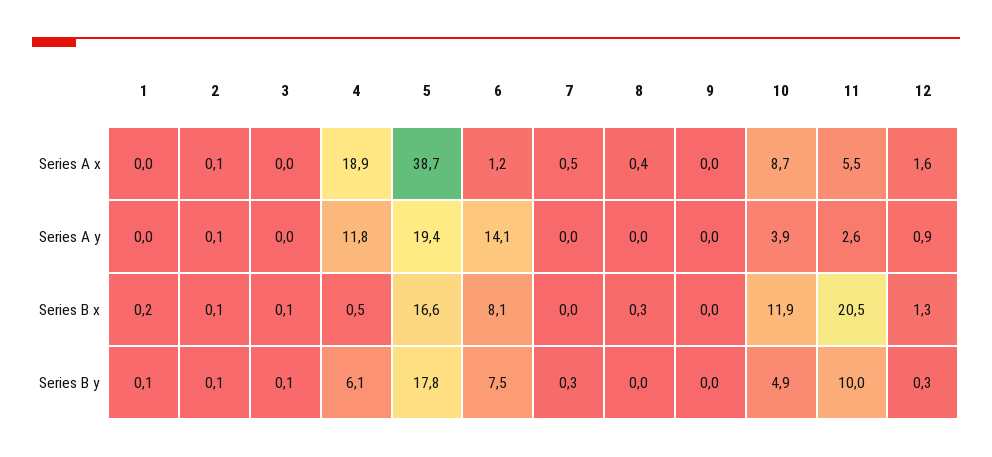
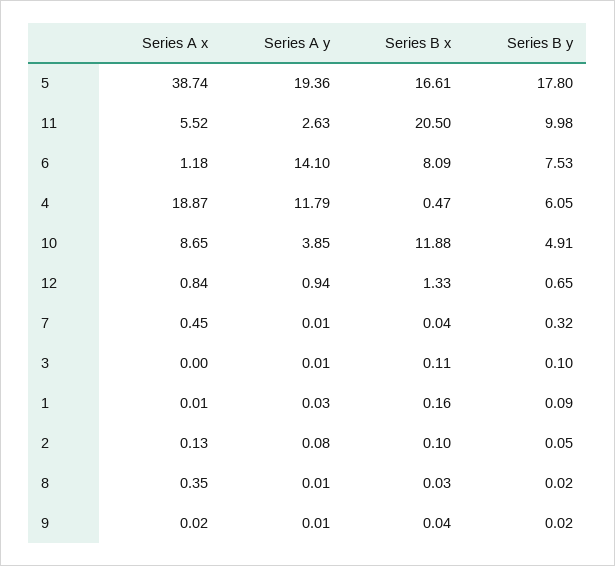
  {
    "1": {
      "Series A x": 0.01,
      "Series A y": 0.03,
      "Series B x": 0.16,
      "Series B y": 0.09
    },
    "2": {
      "Series A x": 0.13,
      "Series A y": 0.08,
      "Series B x": 0.1,
      "Series B y": 0.05
    },
    "3": {
      "Series A x": 0,
      "Series A y": 0.01,
      "Series B x": 0.11,
      "Series B y": 0.1
    },
    "4": {
      "Series A x": 18.87,
      "Series A y": 11.79,
      "Series B x": 0.47,
      "Series B y": 6.05
    },
    "5": {
      "Series A x": 38.74,
      "Series A y": 19.36,
      "Series B x": 16.61,
      "Series B y": 17.8
    },
    "6": {
      "Series A x": 1.18,
      "Series A y": 14.1,
      "Series B x": 8.09,
      "Series B y": 7.53
    },
    "7": {
      "Series A x": 0.45,
      "Series A y": 0.01,
      "Series B x": 0.04,
      "Series B y": 0.32
    },
    "8": {
      "Series A x": 0.35,
      "Series A y": 0.01,
-     "Series B x": 0.3,
+     "Series B x": 0.03,
      "Series B y": 0.02
    },
    "9": {
      "Series A x": 0.02,
      "Series A y": 0.01,
      "Series B x": 0.04,
      "Series B y": 0.02
    },
    "10": {
      "Series A x": 8.65,
      "Series A y": 3.85,
      "Series B x": 11.88,
      "Series B y": 4.91
    },
    "11": {
      "Series A x": 5.52,
      "Series A y": 2.63,
      "Series B x": 20.5,
      "Series B y": 9.98
    },
    "12": {
-     "Series A x": 1.6,
+     "Series A x": 0.84,
      "Series A y": 0.94,
      "Series B x": 1.33,
-     "Series B y": 0.3
+     "Series B y": 0.65
    }
  }

